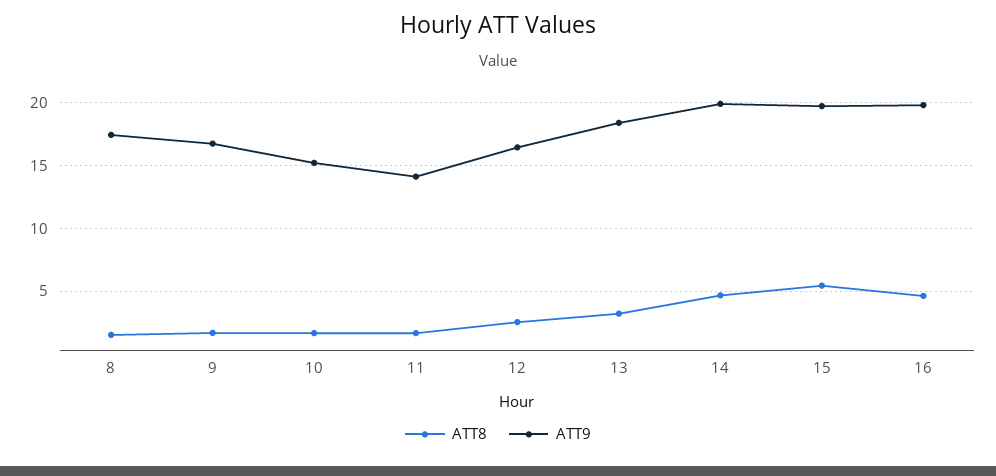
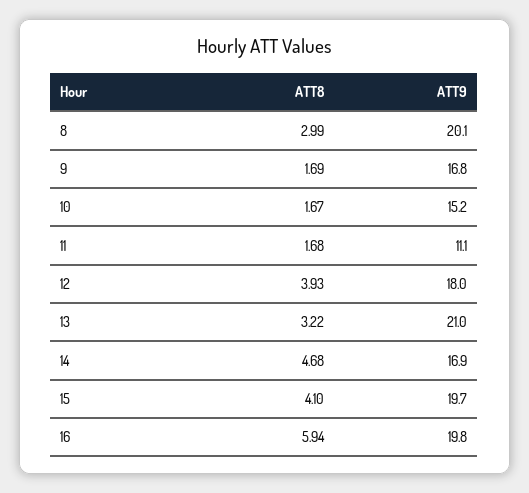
  {
    "ATT8": {
-     "8": 1.5,
+     "8": 2.99,
      "9": 1.69,
      "10": 1.67,
      "11": 1.68,
-     "12": 2.5,
+     "12": 3.93,
      "13": 3.22,
      "14": 4.68,
-     "15": 5.5,
+     "15": 4.1,
-     "16": 4.5
+     "16": 5.94
    },
    "ATT9": {
-     "8": 17.5,
+     "8": 20.1,
      "9": 16.8,
      "10": 15.2,
-     "11": 14,
+     "11": 11.1,
-     "12": 16.5,
+     "12": 18,
-     "13": 18.5,
+     "13": 21,
-     "14": 20,
+     "14": 16.9,
      "15": 19.7,
      "16": 19.8
    }
  }

